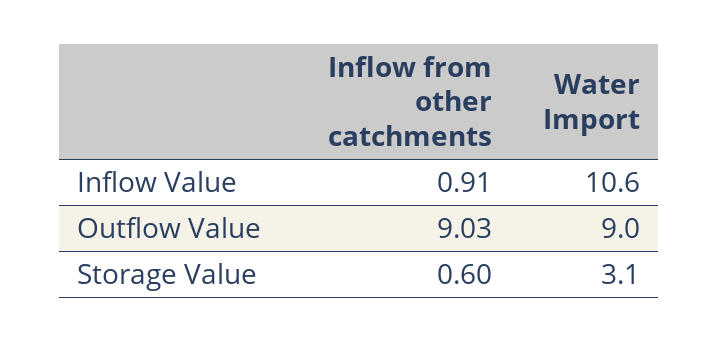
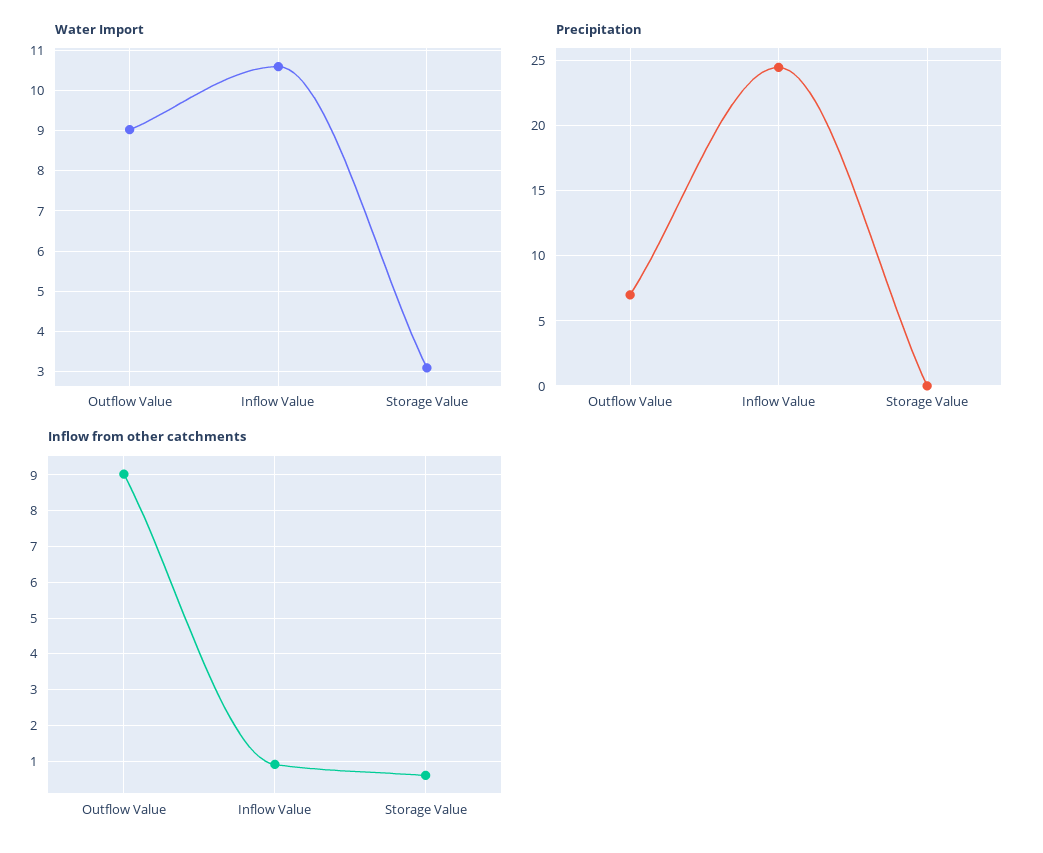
  {
    "Inflow from other catchments": {
      "Inflow Value": 0.91,
      "Outflow Value": 9.03,
      "Storage Value": 0.6
    },
    "Water Import": {
      "Inflow Value": 10.6,
      "Outflow Value": 9,
      "Storage Value": 3.1
-   }
+   },
+   "Precipitation": {
+     "Outflow Value": 7,
+     "Inflow Value": 24.5,
+     "Storage Value": 0
+   }
  }

